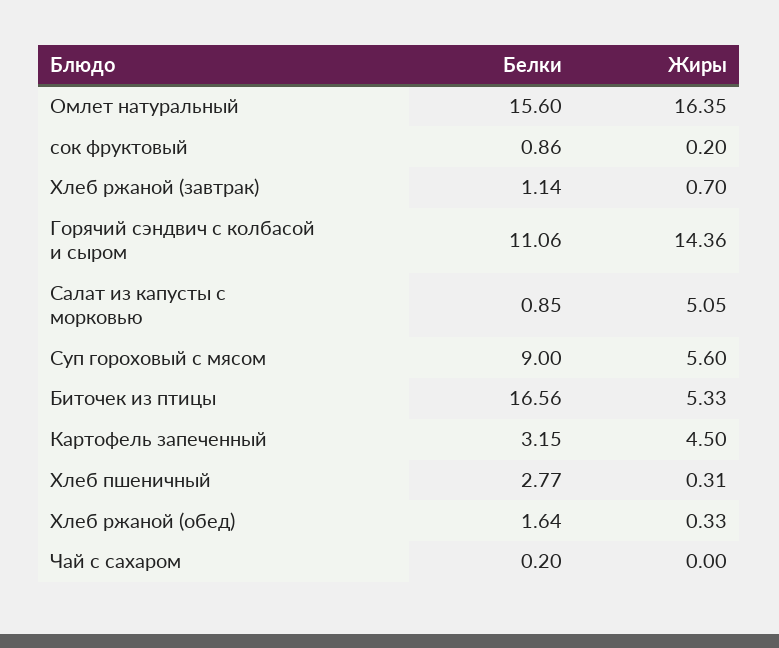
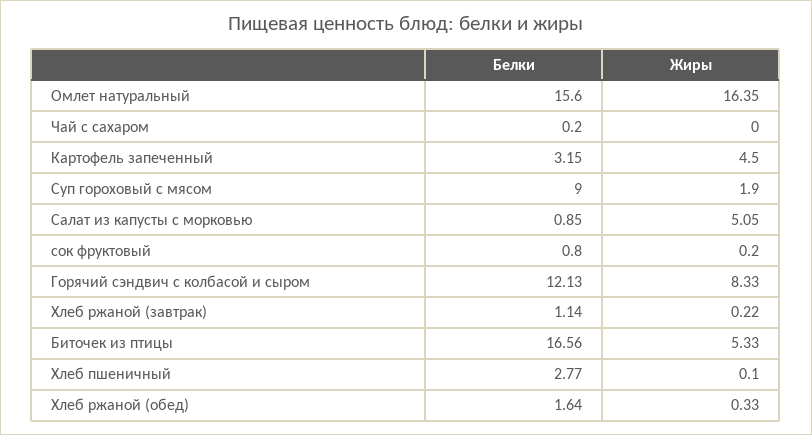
  {
    "Белки": {
      "Омлет натуральный": 15.6,
-     "сок фруктовый": 0.86,
+     "сок фруктовый": 0.8,
      "Хлеб ржаной (завтрак)": 1.14,
-     "Горячий сэндвич с колбасой и сыром": 11.06,
+     "Горячий сэндвич с колбасой и сыром": 12.13,
      "Салат из капусты с морковью": 0.85,
      "Суп гороховый с мясом": 9,
      "Биточек из птицы": 16.56,
      "Картофель запеченный": 3.15,
      "Хлеб пшеничный": 2.77,
      "Хлеб ржаной (обед)": 1.64,
      "Чай с сахаром": 0.2
    },
    "Жиры": {
      "Омлет натуральный": 16.35,
      "сок фруктовый": 0.2,
-     "Хлеб ржаной (завтрак)": 0.7,
+     "Хлеб ржаной (завтрак)": 0.22,
-     "Горячий сэндвич с колбасой и сыром": 14.36,
+     "Горячий сэндвич с колбасой и сыром": 8.33,
      "Салат из капусты с морковью": 5.05,
-     "Суп гороховый с мясом": 5.6,
+     "Суп гороховый с мясом": 1.9,
      "Биточек из птицы": 5.33,
      "Картофель запеченный": 4.5,
-     "Хлеб пшеничный": 0.31,
+     "Хлеб пшеничный": 0.1,
      "Хлеб ржаной (обед)": 0.33,
      "Чай с сахаром": 0
    }
  }

